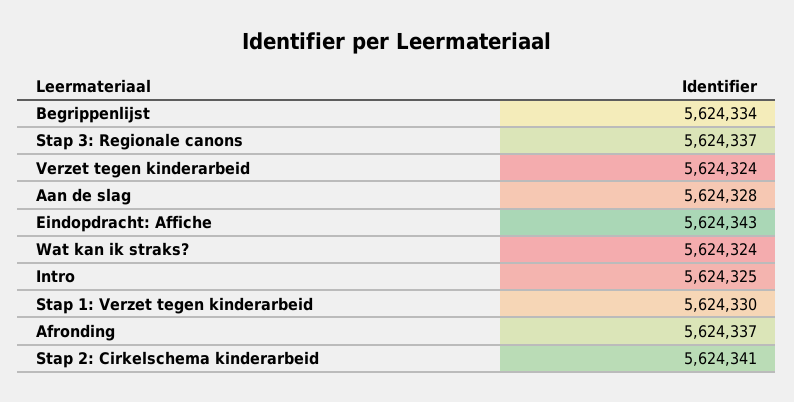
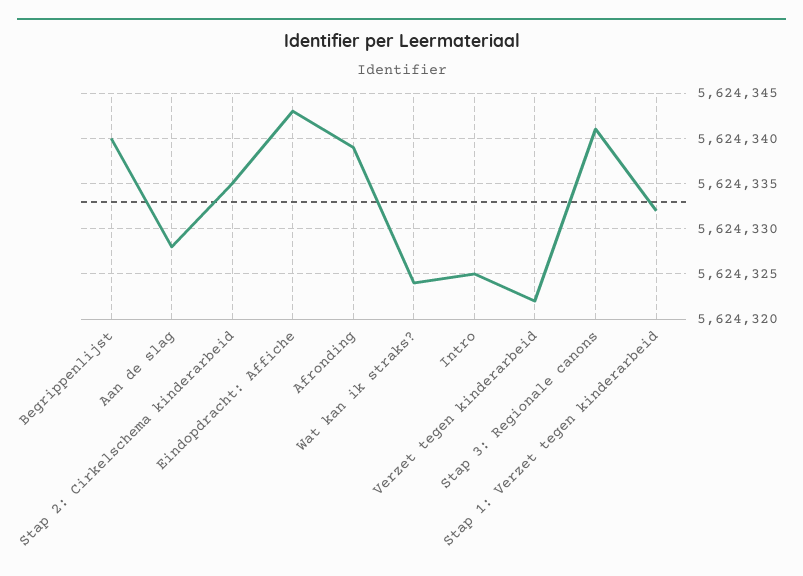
  {
-   "Begrippenlijst": 5624334,
+   "Begrippenlijst": 5624340,
-   "Stap 3: Regionale canons": 5624337,
+   "Stap 3: Regionale canons": 5624341,
-   "Verzet tegen kinderarbeid": 5624324,
+   "Verzet tegen kinderarbeid": 5624322,
    "Aan de slag": 5624328,
    "Eindopdracht: Affiche": 5624343,
    "Wat kan ik straks?": 5624324,
    "Intro": 5624325,
-   "Stap 1: Verzet tegen kinderarbeid": 5624330,
+   "Stap 1: Verzet tegen kinderarbeid": 5624332,
-   "Afronding": 5624337,
+   "Afronding": 5624339,
-   "Stap 2: Cirkelschema kinderarbeid": 5624341
+   "Stap 2: Cirkelschema kinderarbeid": 5624335
  }

